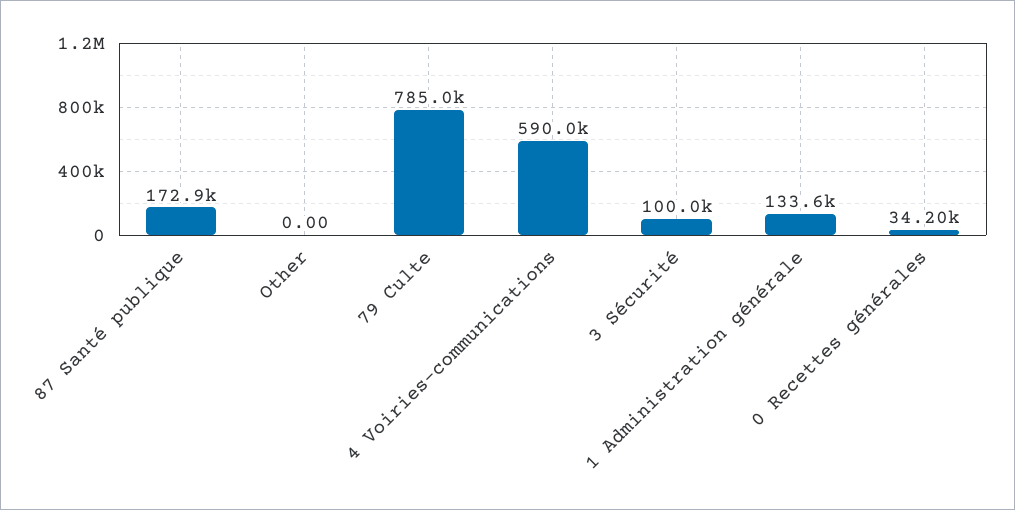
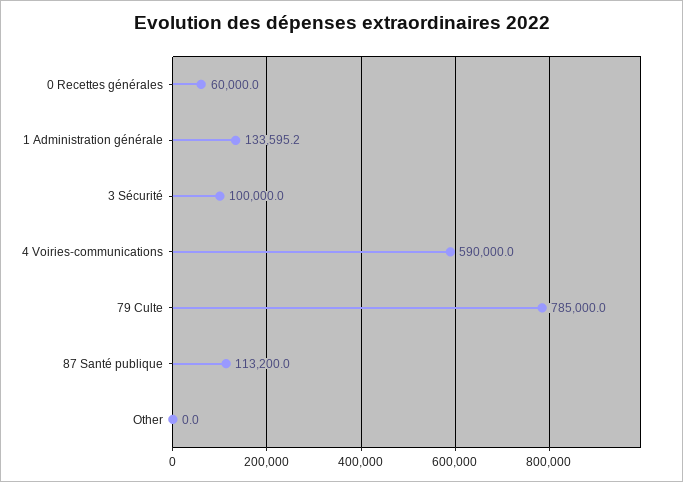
  {
-   "87 Santé publique": 172900,
+   "87 Santé publique": 113200,
    "Other": 0,
    "79 Culte": 785000,
    "4 Voiries-communications": 590000,
    "3 Sécurité": 100000,
    "1 Administration générale": 133595.2,
-   "0 Recettes générales": 34200
+   "0 Recettes générales": 60000
  }

